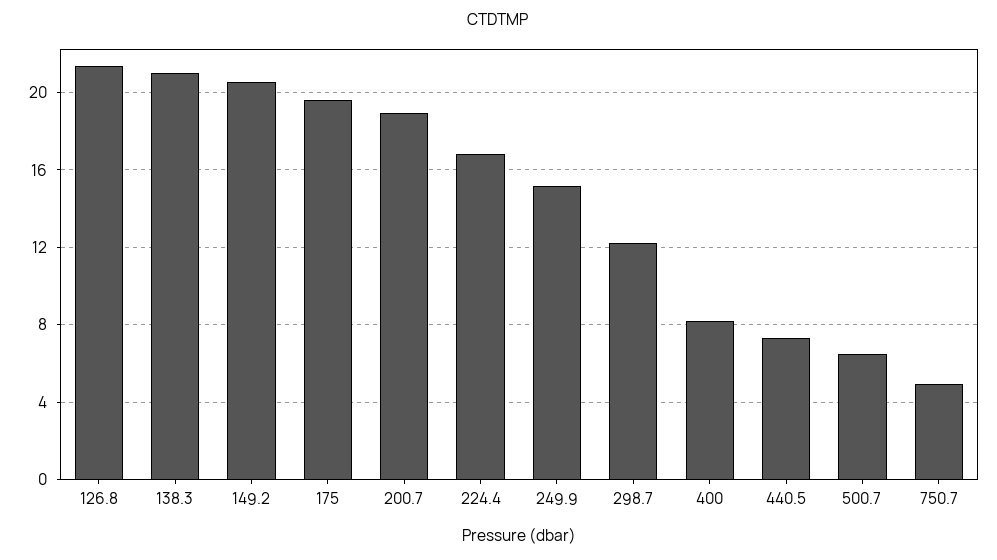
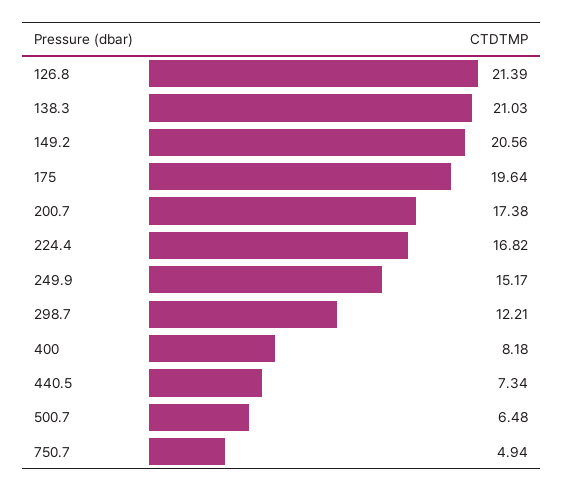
  {
    "126.8": 21.39,
    "138.3": 21.03,
    "149.2": 20.56,
    "175": 19.64,
-   "200.7": 19,
+   "200.7": 17.38,
    "224.4": 16.82,
    "249.9": 15.17,
    "298.7": 12.21,
    "400": 8.18,
    "440.5": 7.34,
    "500.7": 6.48,
    "750.7": 4.94
  }

